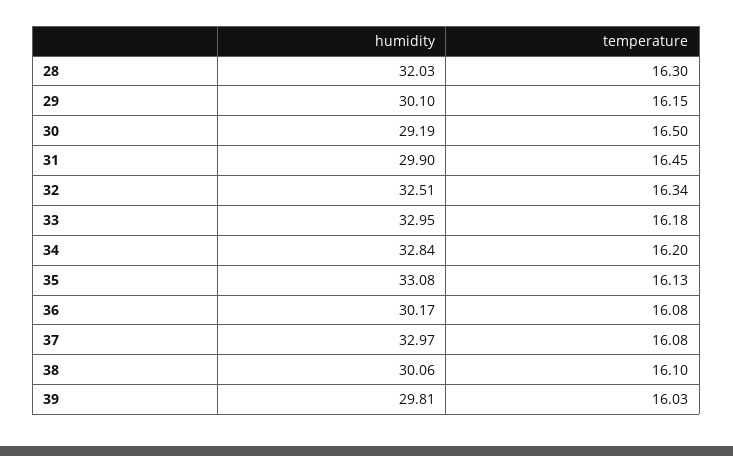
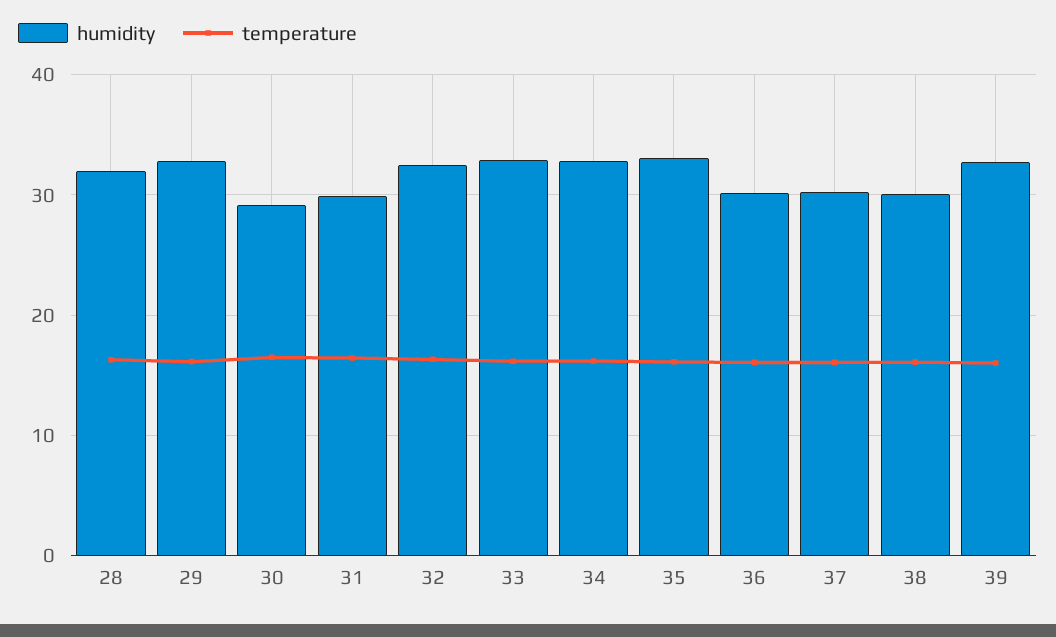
  {
    "humidity": {
      "28": 32.03,
-     "29": 30.1,
+     "29": 33,
      "30": 29.19,
      "31": 29.9,
      "32": 32.51,
      "33": 32.95,
      "34": 32.84,
      "35": 33.08,
      "36": 30.17,
-     "37": 32.97,
+     "37": 30,
      "38": 30.06,
-     "39": 29.81
+     "39": 33
    },
    "temperature": {
      "28": 16.3,
      "29": 16.15,
      "30": 16.5,
      "31": 16.45,
      "32": 16.34,
      "33": 16.18,
      "34": 16.2,
      "35": 16.13,
      "36": 16.08,
      "37": 16.08,
      "38": 16.1,
      "39": 16.03
    }
  }

